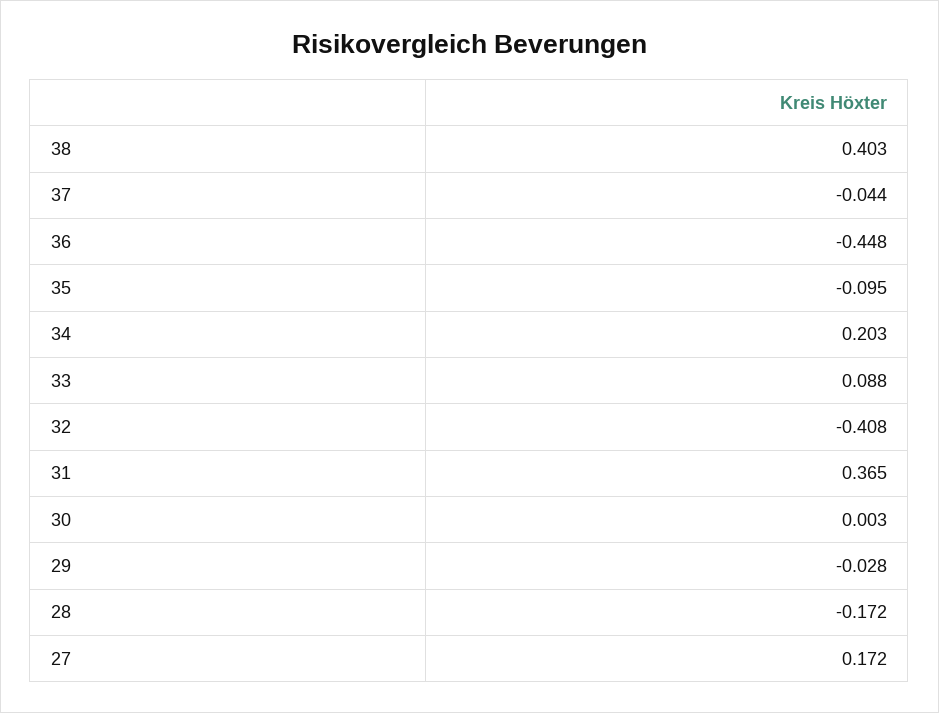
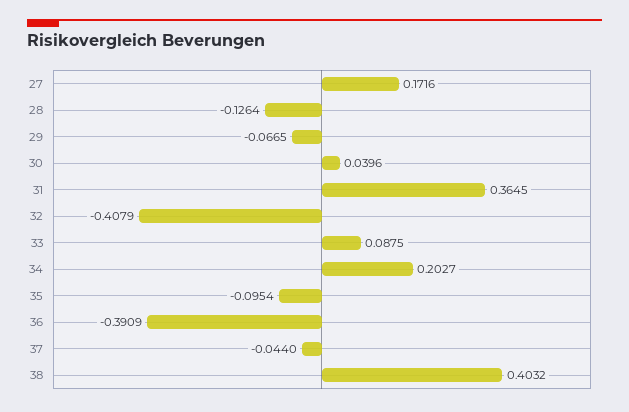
  {
    "38": 0.4032,
    "37": -0.044,
-   "36": -0.448,
+   "36": -0.3909,
    "35": -0.0954,
    "34": 0.2027,
    "33": 0.0875,
    "32": -0.4079,
    "31": 0.3645,
-   "30": 0.003,
+   "30": 0.0396,
-   "29": -0.028,
+   "29": -0.0665,
-   "28": -0.172,
+   "28": -0.1264,
    "27": 0.1716
  }

